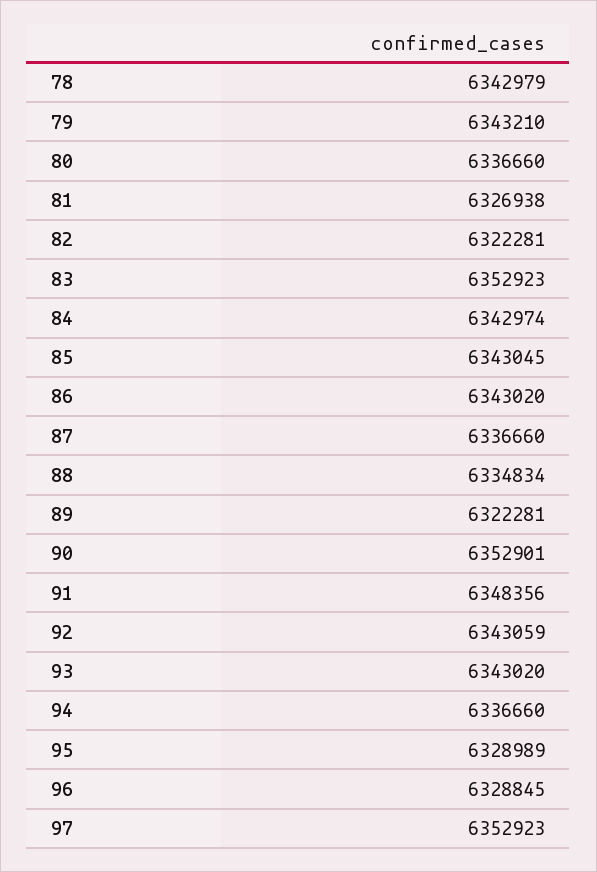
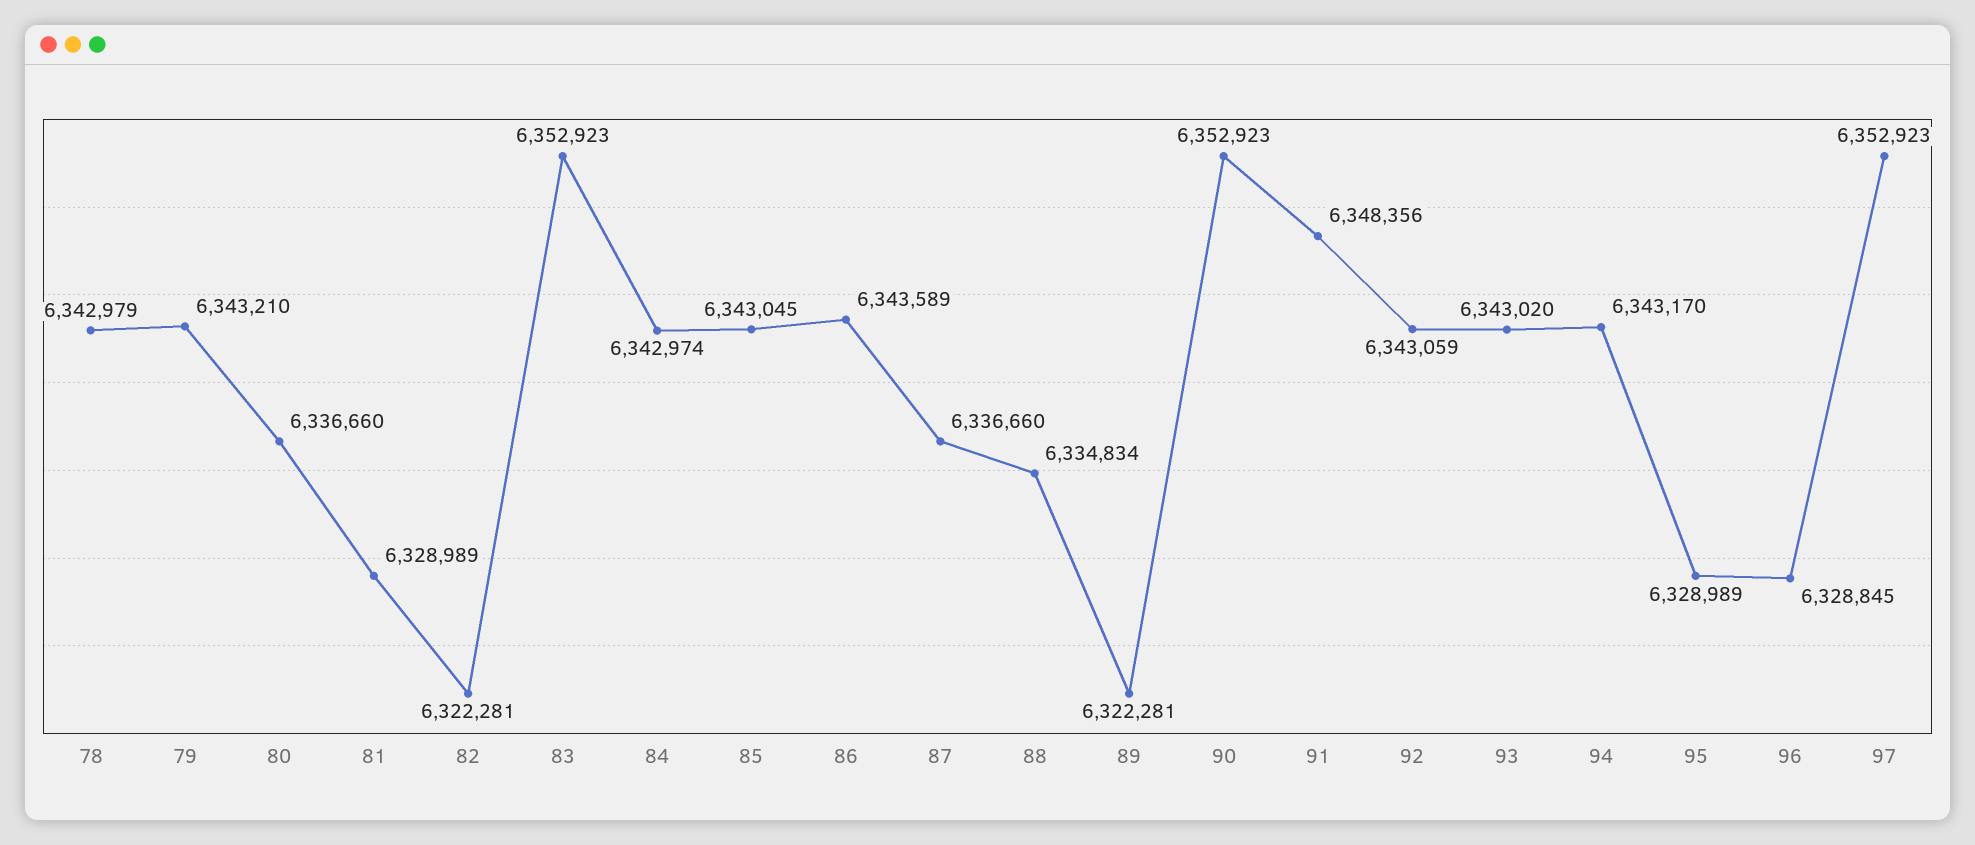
  {
    "78": 6342979,
    "79": 6343210,
    "80": 6336660,
-   "81": 6326938,
+   "81": 6328989,
    "82": 6322281,
    "83": 6352923,
    "84": 6342974,
    "85": 6343045,
-   "86": 6343020,
+   "86": 6343589,
    "87": 6336660,
    "88": 6334834,
    "89": 6322281,
-   "90": 6352901,
+   "90": 6352923,
    "91": 6348356,
    "92": 6343059,
    "93": 6343020,
-   "94": 6336660,
+   "94": 6343170,
    "95": 6328989,
    "96": 6328845,
    "97": 6352923
  }

